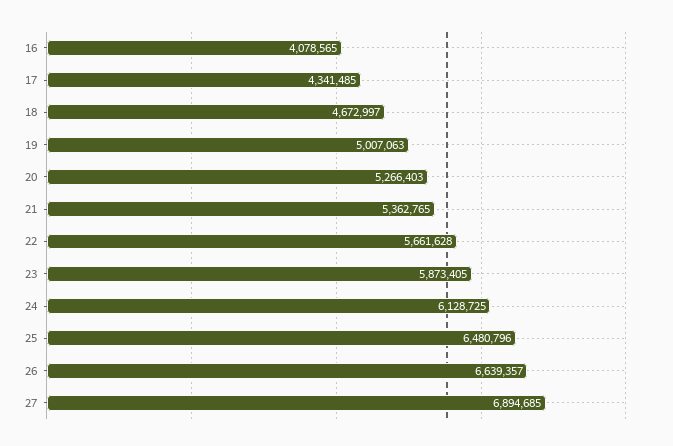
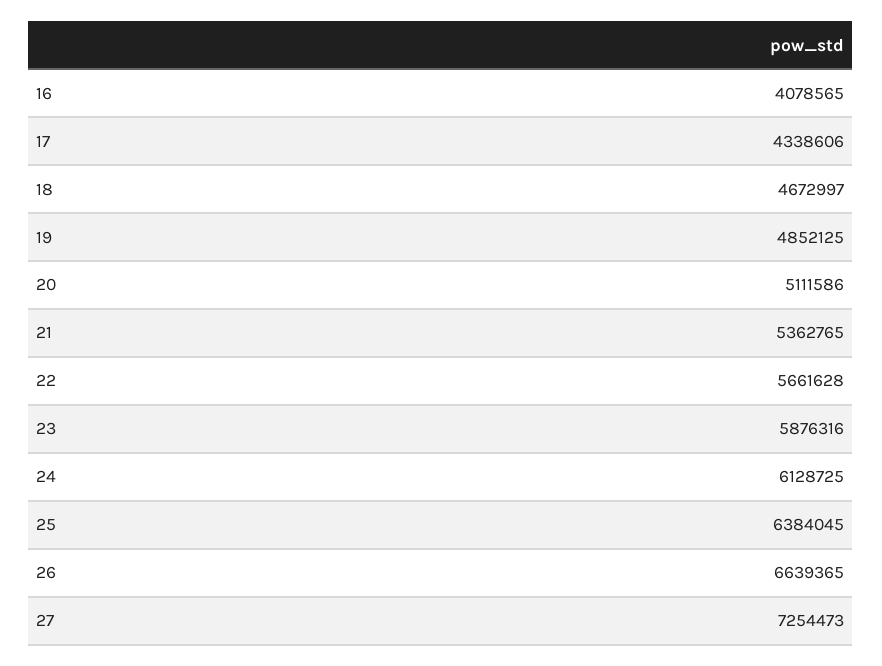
  {
    "16": 4078565,
-   "17": 4341485,
+   "17": 4338606,
    "18": 4672997,
-   "19": 5007063,
+   "19": 4852125,
-   "20": 5266403,
+   "20": 5111586,
    "21": 5362765,
    "22": 5661628,
-   "23": 5873405,
+   "23": 5876316,
    "24": 6128725,
-   "25": 6480796,
+   "25": 6384045,
-   "26": 6639357,
+   "26": 6639365,
-   "27": 6894685
+   "27": 7254473
  }

